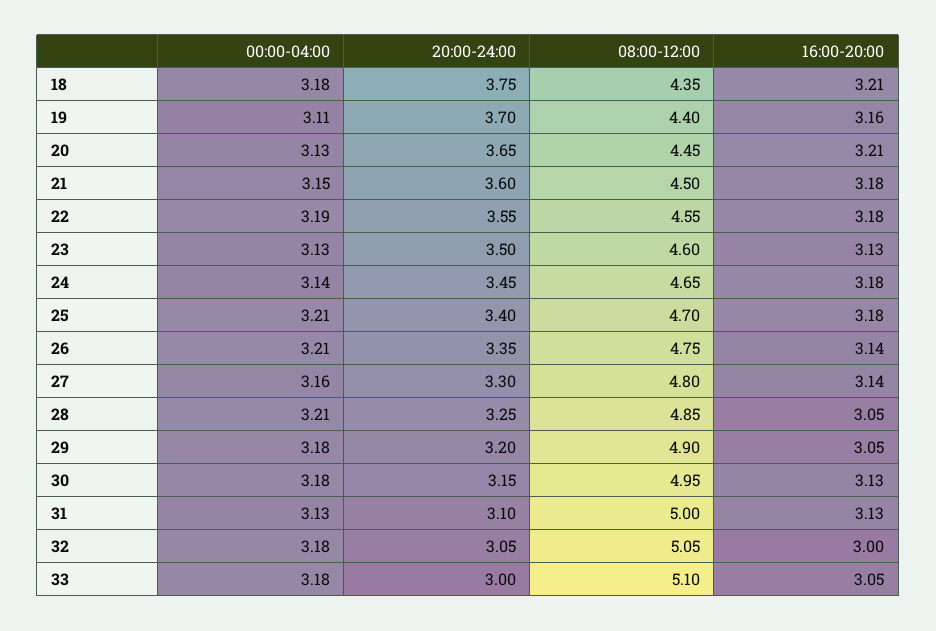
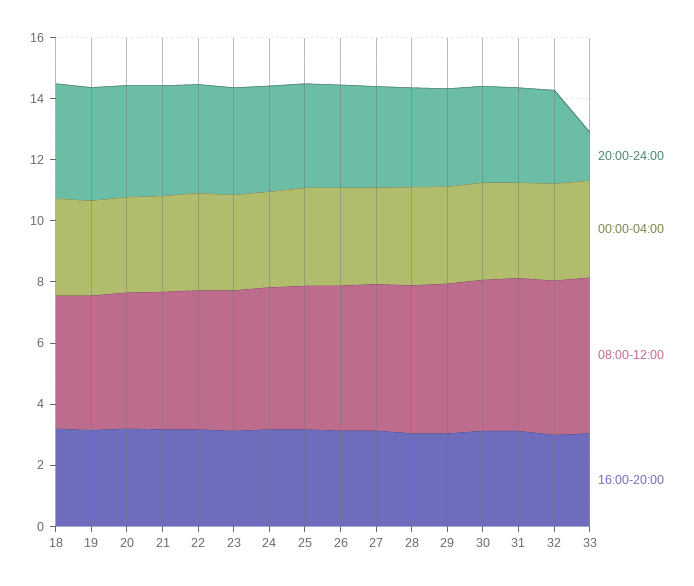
  {
    "00:00-04:00": {
      "18": 3.18,
      "19": 3.11,
      "20": 3.13,
      "21": 3.15,
      "22": 3.19,
      "23": 3.13,
      "24": 3.14,
      "25": 3.21,
      "26": 3.21,
      "27": 3.16,
      "28": 3.21,
      "29": 3.18,
      "30": 3.18,
      "31": 3.13,
      "32": 3.18,
      "33": 3.18
    },
    "20:00-24:00": {
      "18": 3.75,
      "19": 3.7,
      "20": 3.65,
      "21": 3.6,
      "22": 3.55,
      "23": 3.5,
      "24": 3.45,
      "25": 3.4,
      "26": 3.35,
      "27": 3.3,
      "28": 3.25,
      "29": 3.2,
      "30": 3.15,
      "31": 3.1,
      "32": 3.05,
-     "33": 3
+     "33": 1.5
    },
    "08:00-12:00": {
      "18": 4.35,
      "19": 4.4,
      "20": 4.45,
      "21": 4.5,
      "22": 4.55,
      "23": 4.6,
      "24": 4.65,
      "25": 4.7,
      "26": 4.75,
      "27": 4.8,
      "28": 4.85,
      "29": 4.9,
      "30": 4.95,
      "31": 5,
      "32": 5.05,
      "33": 5.1
    },
    "16:00-20:00": {
      "18": 3.21,
      "19": 3.16,
      "20": 3.21,
      "21": 3.18,
      "22": 3.18,
      "23": 3.13,
      "24": 3.18,
      "25": 3.18,
      "26": 3.14,
      "27": 3.14,
      "28": 3.05,
      "29": 3.05,
      "30": 3.13,
      "31": 3.13,
      "32": 3,
      "33": 3.05
    }
  }

